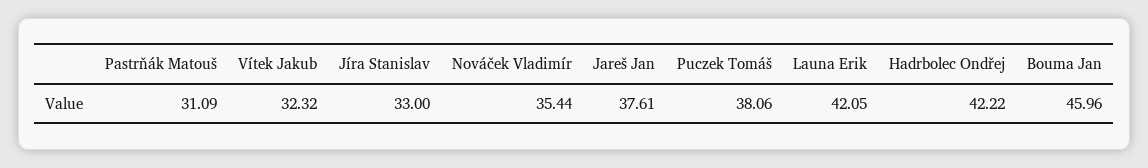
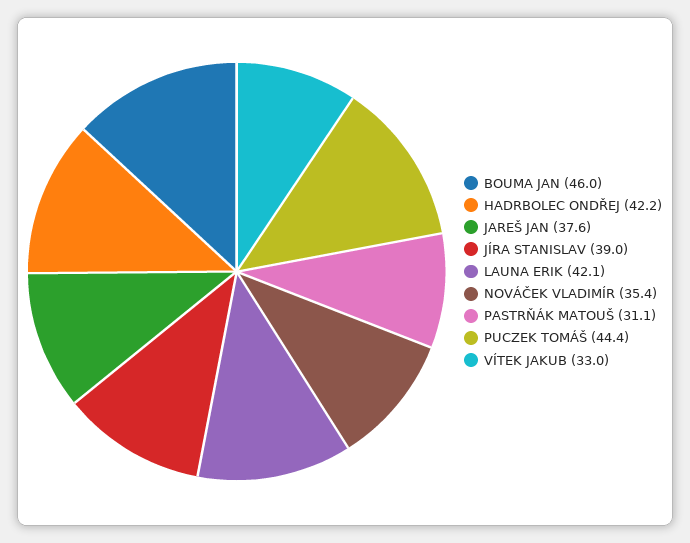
  {
    "Pastrňák Matouš": 31.09,
-   "Vítek Jakub": 32.32,
+   "Vítek Jakub": 33,
-   "Jíra Stanislav": 33,
+   "Jíra Stanislav": 39,
    "Nováček Vladimír": 35.44,
    "Jareš Jan": 37.61,
-   "Puczek Tomáš": 38.06,
+   "Puczek Tomáš": 44.4,
    "Launa Erik": 42.05,
    "Hadrbolec Ondřej": 42.22,
    "Bouma Jan": 45.96
  }

